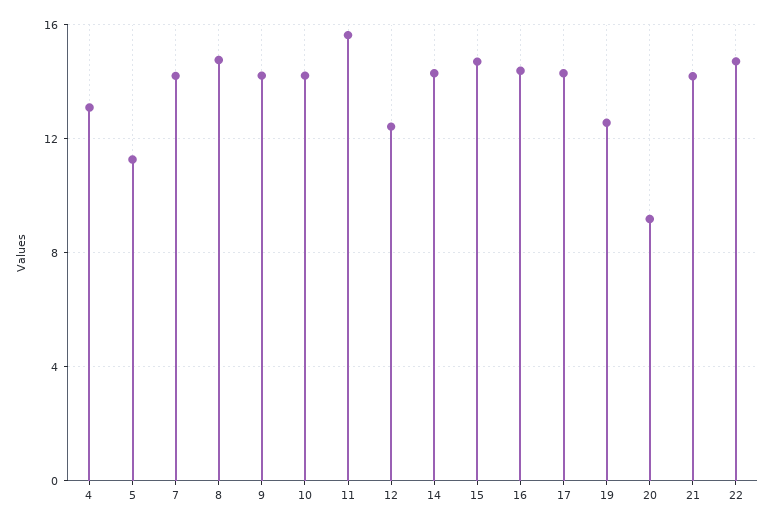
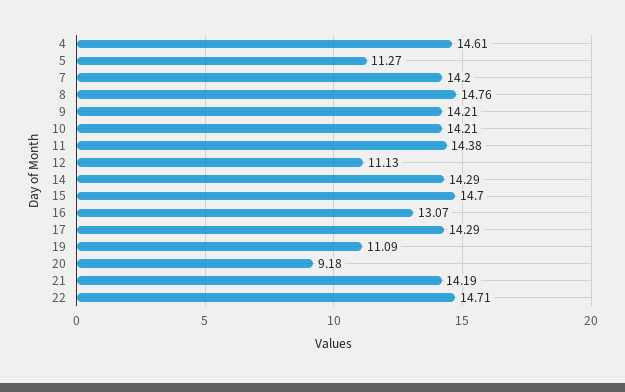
  {
-   "4": 13,
+   "4": 14.61,
    "5": 11.27,
    "7": 14.2,
    "8": 14.76,
    "9": 14.21,
    "10": 14.21,
-   "11": 15.5,
+   "11": 14.38,
-   "12": 12.5,
+   "12": 11.13,
    "14": 14.29,
    "15": 14.7,
-   "16": 14.5,
+   "16": 13.07,
    "17": 14.29,
-   "19": 12.5,
+   "19": 11.09,
    "20": 9.18,
    "21": 14.19,
    "22": 14.71
  }

